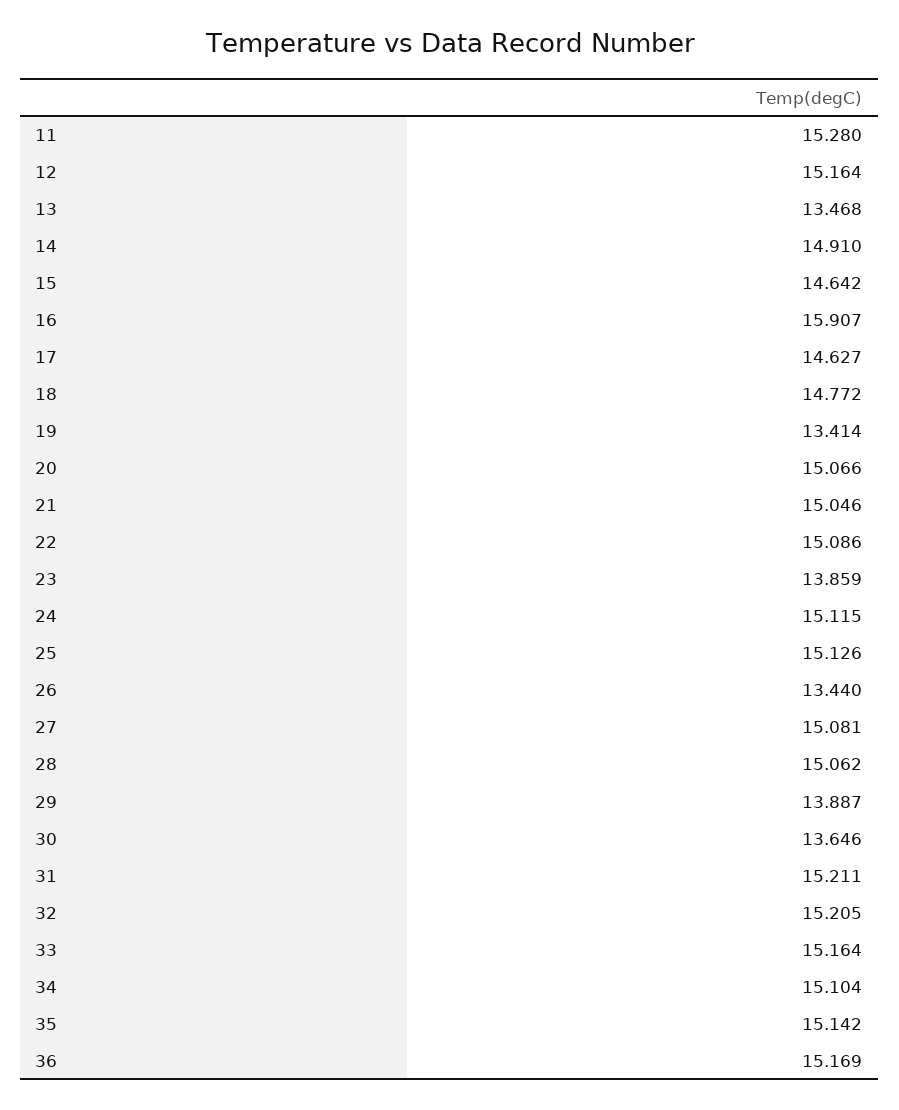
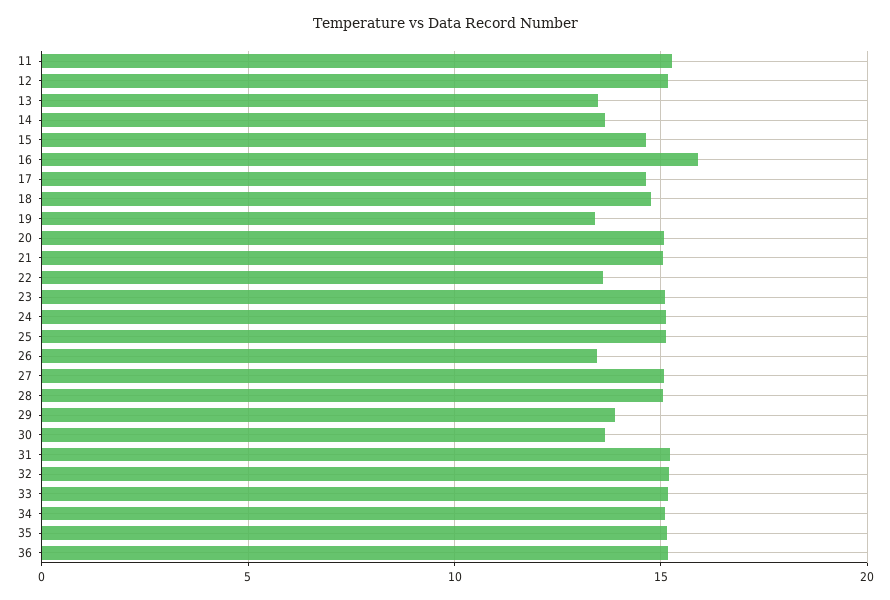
  {
    "11": 15.28,
    "12": 15.164,
    "13": 13.468,
-   "14": 14.91,
+   "14": 13.5,
    "15": 14.642,
    "16": 15.907,
    "17": 14.627,
    "18": 14.772,
    "19": 13.414,
    "20": 15.066,
    "21": 15.046,
-   "22": 15.086,
+   "22": 13.5,
-   "23": 13.859,
+   "23": 15,
    "24": 15.115,
    "25": 15.126,
    "26": 13.44,
    "27": 15.081,
    "28": 15.062,
    "29": 13.887,
    "30": 13.646,
    "31": 15.211,
    "32": 15.205,
    "33": 15.164,
    "34": 15.104,
    "35": 15.142,
    "36": 15.169
  }

